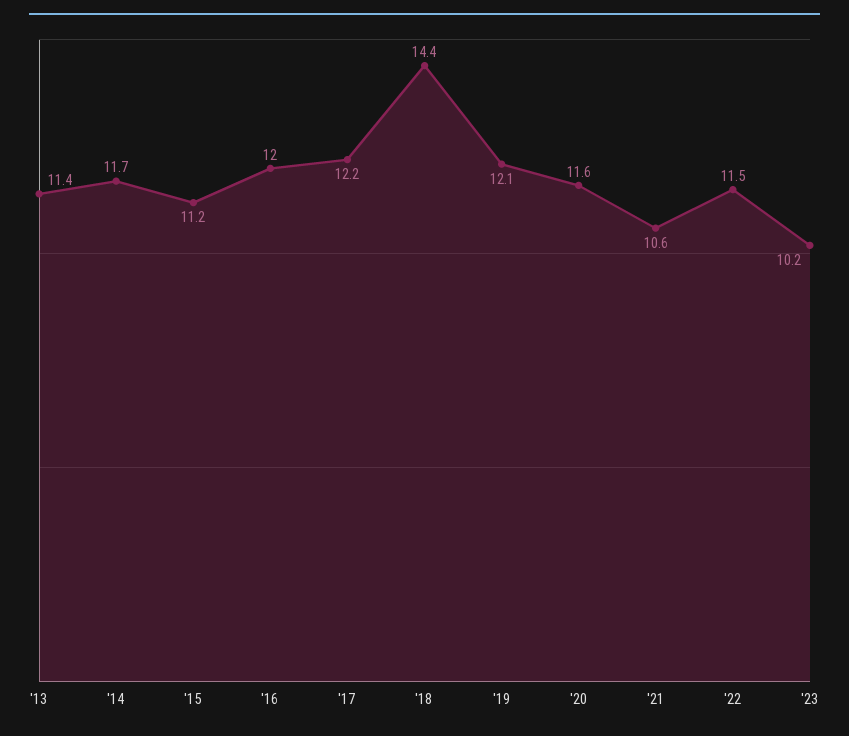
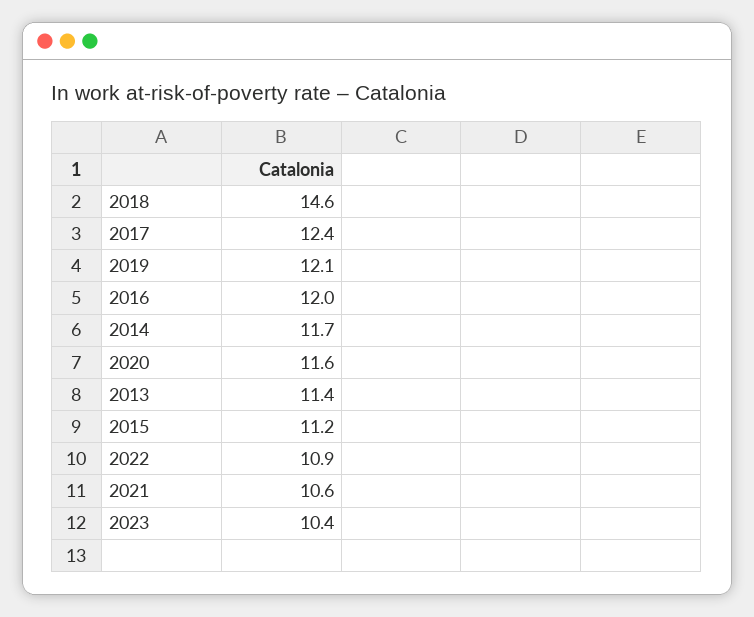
  {
    "'13": 11.4,
    "'14": 11.7,
    "'15": 11.2,
    "'16": 12,
-   "'17": 12.2,
+   "'17": 12.4,
-   "'18": 14.4,
+   "'18": 14.6,
    "'19": 12.1,
    "'20": 11.6,
    "'21": 10.6,
-   "'22": 11.5,
+   "'22": 10.9,
-   "'23": 10.2
+   "'23": 10.4
  }

